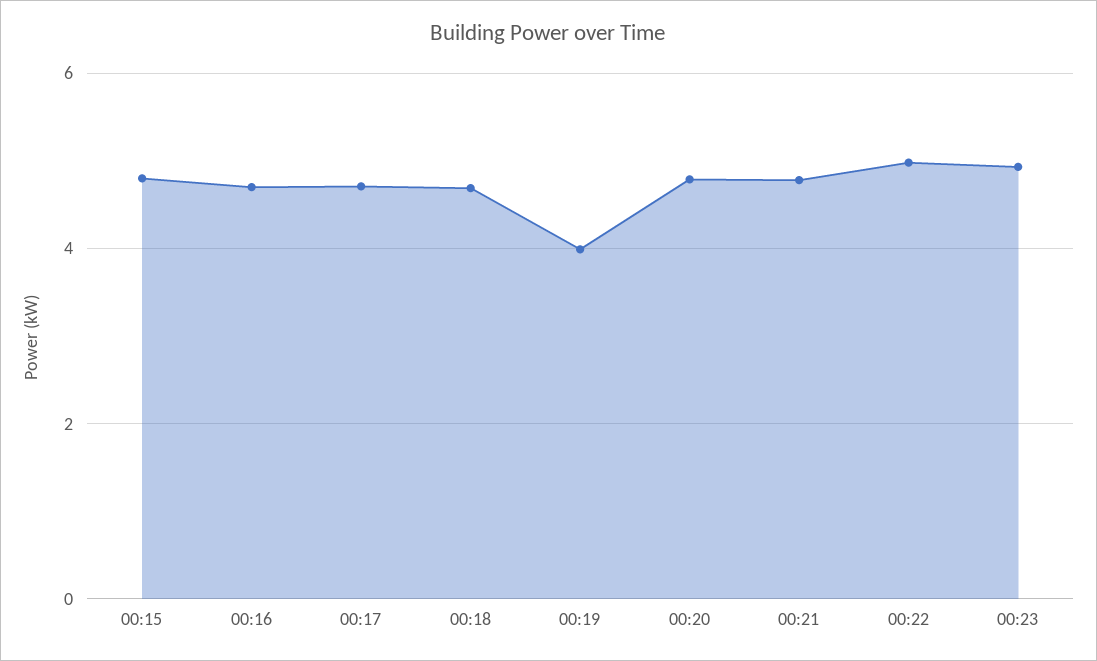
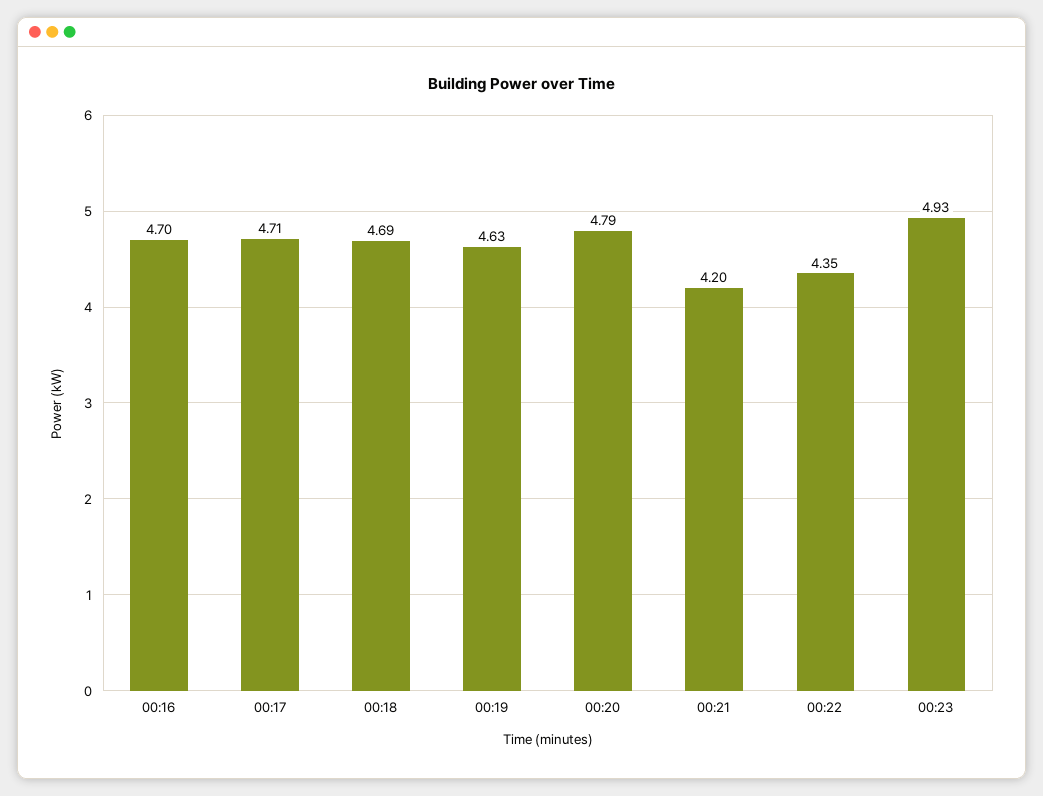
  {
-   "00:15": 4.8,
    "00:16": 4.7,
    "00:17": 4.71,
    "00:18": 4.69,
-   "00:19": 4,
+   "00:19": 4.63,
    "00:20": 4.79,
-   "00:21": 4.8,
+   "00:21": 4.2,
-   "00:22": 5,
+   "00:22": 4.35,
    "00:23": 4.93
  }

